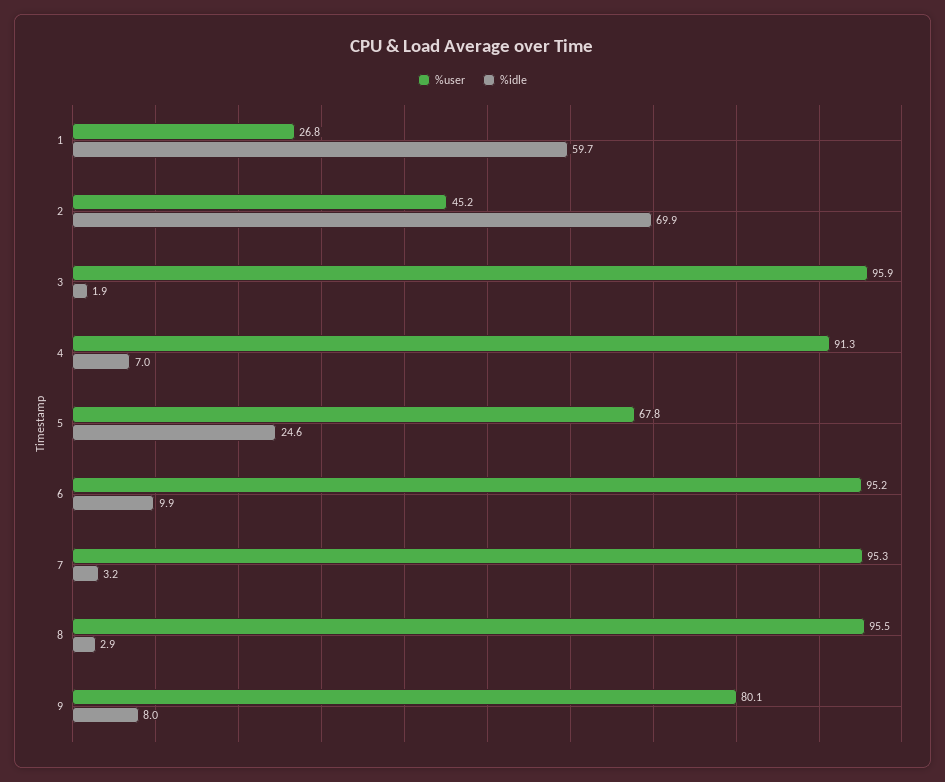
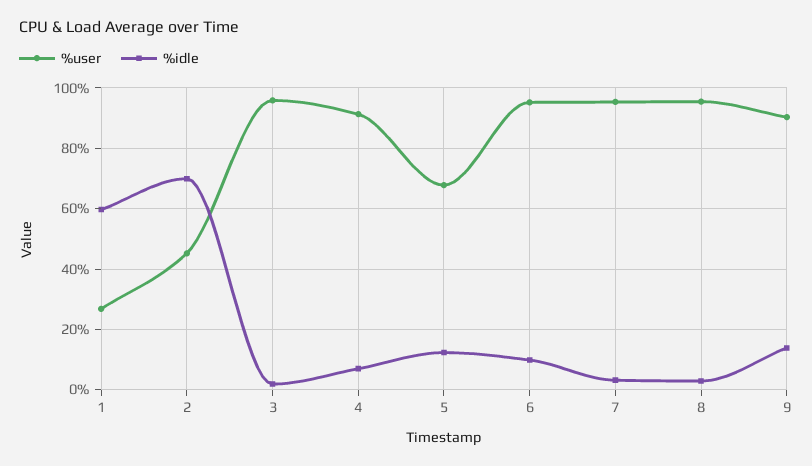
  {
    "%user": {
      "1": 26.8,
      "2": 45.2,
      "3": 95.9,
      "4": 91.3,
      "5": 67.8,
      "6": 95.2,
      "7": 95.3,
      "8": 95.5,
-     "9": 80.1
+     "9": 90
    },
    "%idle": {
      "1": 59.7,
      "2": 69.9,
      "3": 1.9,
      "4": 7,
-     "5": 24.6,
+     "5": 12,
      "6": 9.9,
      "7": 3.2,
      "8": 2.9,
-     "9": 8
+     "9": 14
    }
  }

